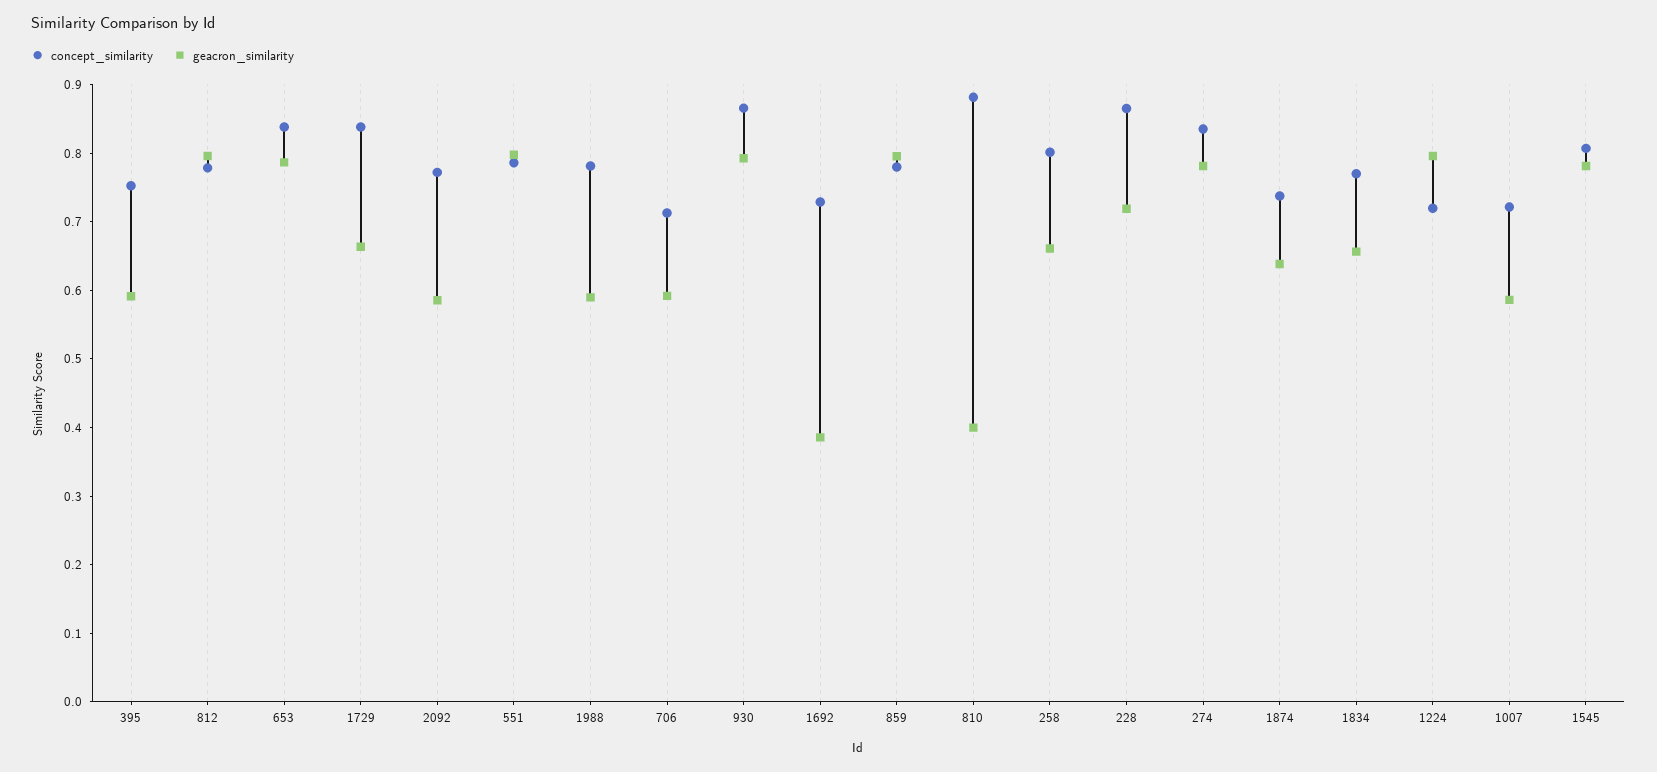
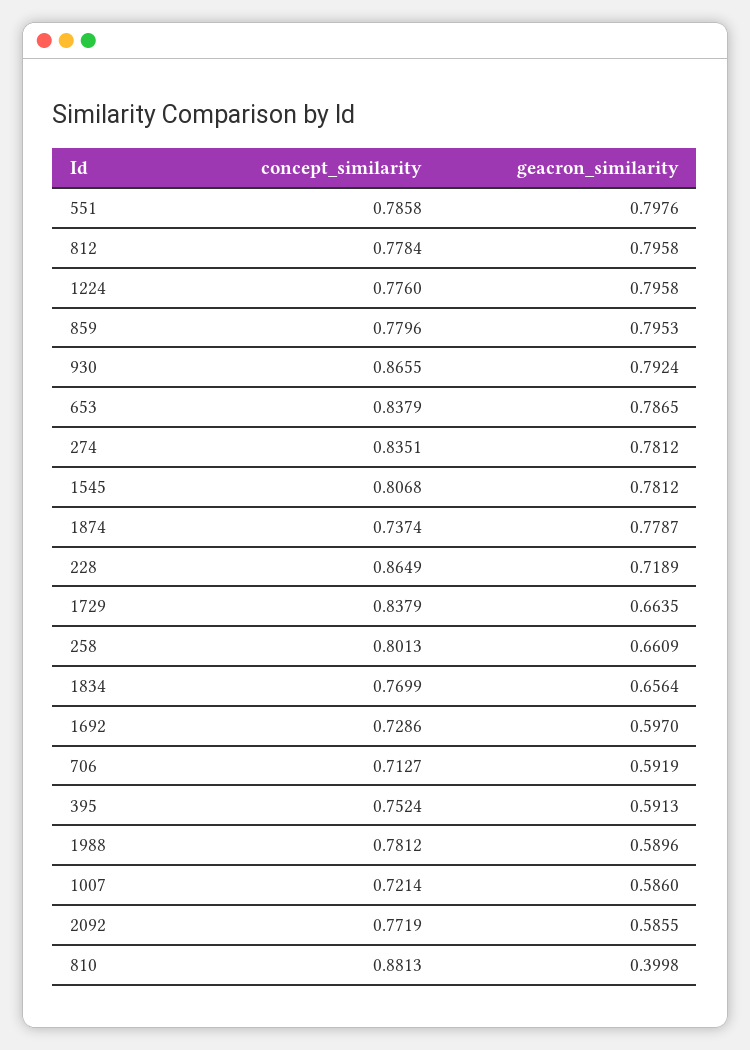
  {
    "concept_similarity": {
      "395": 0.7524,
      "812": 0.7784,
      "653": 0.8379,
      "1729": 0.8379,
      "2092": 0.7719,
      "551": 0.7858,
      "1988": 0.7812,
      "706": 0.7127,
      "930": 0.8655,
      "1692": 0.7286,
      "859": 0.7796,
      "810": 0.8813,
      "258": 0.8013,
      "228": 0.8649,
      "274": 0.8351,
      "1874": 0.7374,
      "1834": 0.7699,
-     "1224": 0.72,
+     "1224": 0.776,
      "1007": 0.7214,
      "1545": 0.8068
    },
    "geacron_similarity": {
      "395": 0.5913,
      "812": 0.7958,
      "653": 0.7865,
      "1729": 0.6635,
      "2092": 0.5855,
      "551": 0.7976,
      "1988": 0.5896,
      "706": 0.5919,
      "930": 0.7924,
-     "1692": 0.38,
+     "1692": 0.597,
      "859": 0.7953,
      "810": 0.3998,
      "258": 0.6609,
      "228": 0.7189,
      "274": 0.7812,
-     "1874": 0.64,
+     "1874": 0.7787,
      "1834": 0.6564,
      "1224": 0.7958,
      "1007": 0.586,
      "1545": 0.7812
    }
  }

